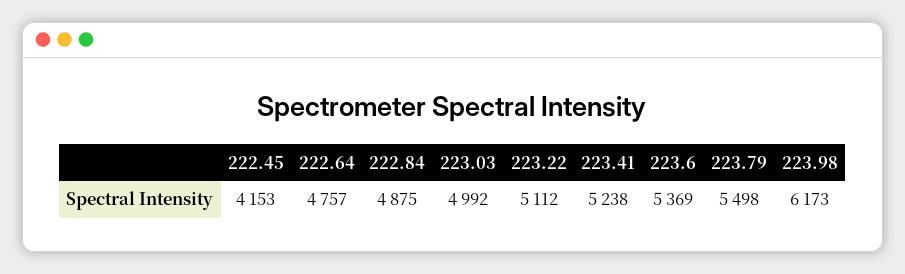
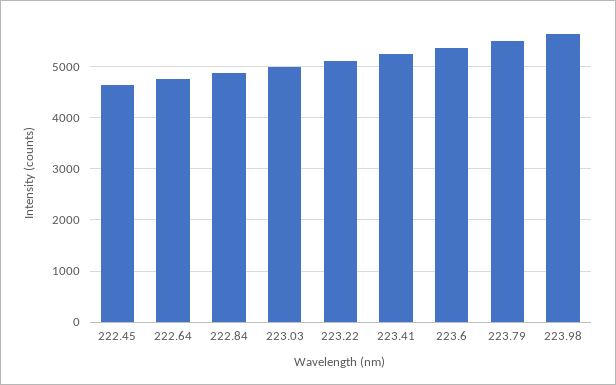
  {
-   "222.45": 4153,
+   "222.45": 4600,
    "222.64": 4757,
    "222.84": 4875,
    "223.03": 4992,
    "223.22": 5112,
    "223.41": 5238,
    "223.6": 5369,
    "223.79": 5498,
-   "223.98": 6173
+   "223.98": 5600
  }

